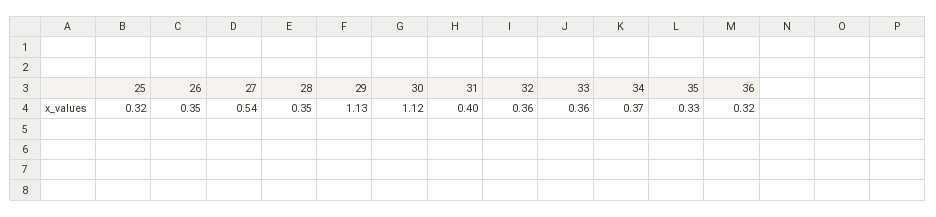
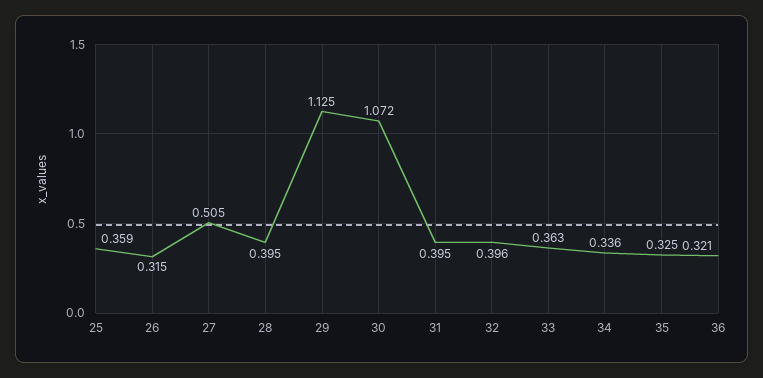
  {
-   "25": 0.32,
+   "25": 0.359,
-   "26": 0.35,
+   "26": 0.315,
-   "27": 0.54,
+   "27": 0.505,
-   "28": 0.35,
+   "28": 0.395,
    "29": 1.125,
-   "30": 1.12,
+   "30": 1.072,
    "31": 0.395,
-   "32": 0.36,
+   "32": 0.396,
    "33": 0.363,
-   "34": 0.37,
+   "34": 0.336,
    "35": 0.325,
    "36": 0.321
  }

